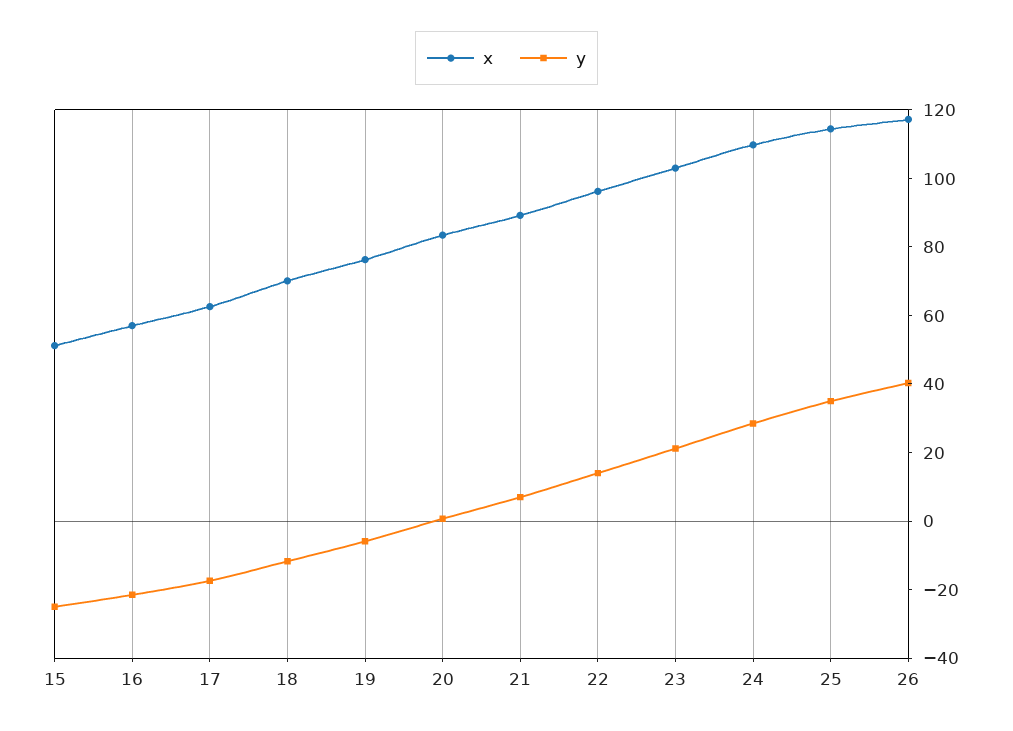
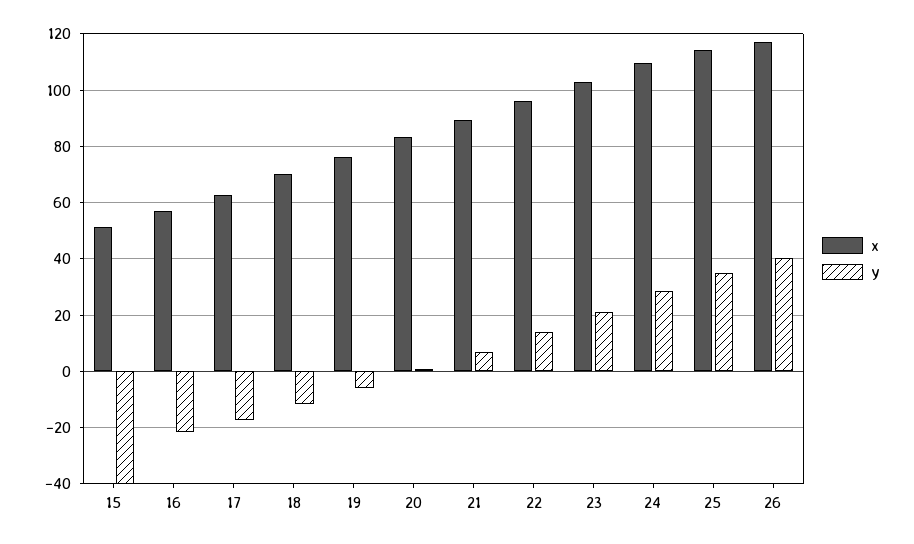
  {
    "x": {
      "15": 50,
      "16": 57.5,
      "17": 62.5,
      "18": 70,
      "19": 77.5,
      "20": 82.5,
      "21": 90,
      "22": 95,
      "23": 102.5,
      "24": 110,
      "25": 115,
      "26": 117.5
    },
    "y": {
-     "15": -25,
+     "15": -40,
      "16": -22.5,
      "17": -17.5,
      "18": -12.5,
      "19": -5,
      "20": 0,
      "21": 7.5,
      "22": 15,
      "23": 20,
      "24": 27.5,
      "25": 35,
      "26": 40
    }
  }

